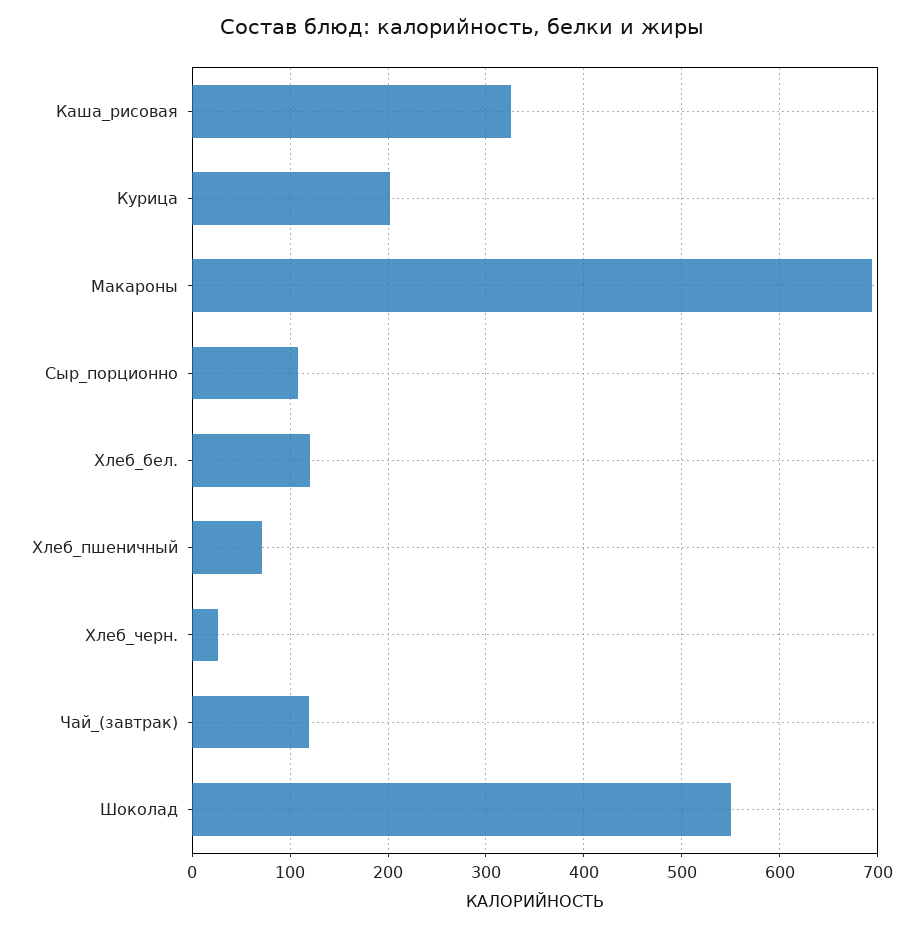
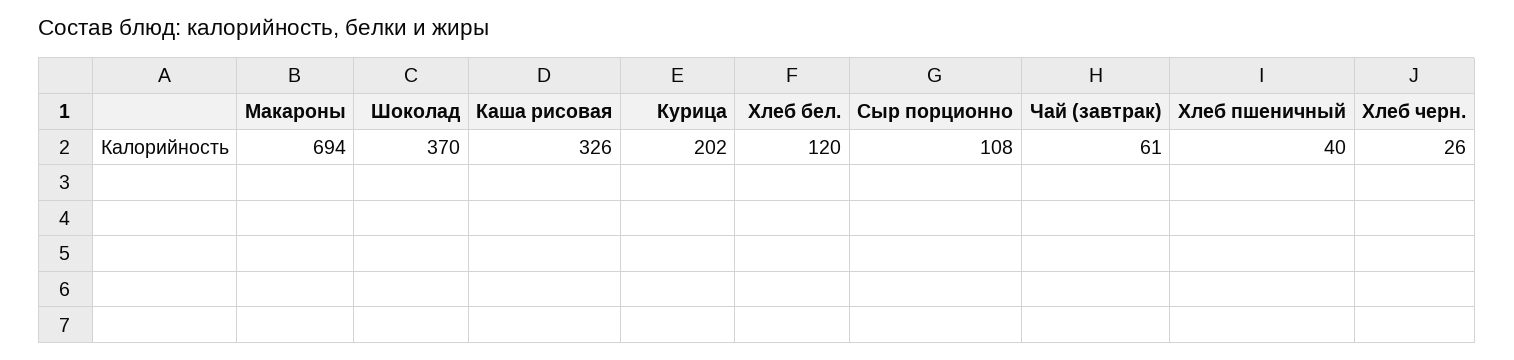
  {
    "Каша_рисовая": 326,
    "Курица": 202,
    "Макароны": 694,
    "Сыр_порционно": 108,
    "Хлеб_бел.": 120,
-   "Хлеб_пшеничный": 70,
+   "Хлеб_пшеничный": 40,
    "Хлеб_черн.": 26,
-   "Чай_(завтрак)": 120,
+   "Чай_(завтрак)": 61,
-   "Шоколад": 550
+   "Шоколад": 370
  }

